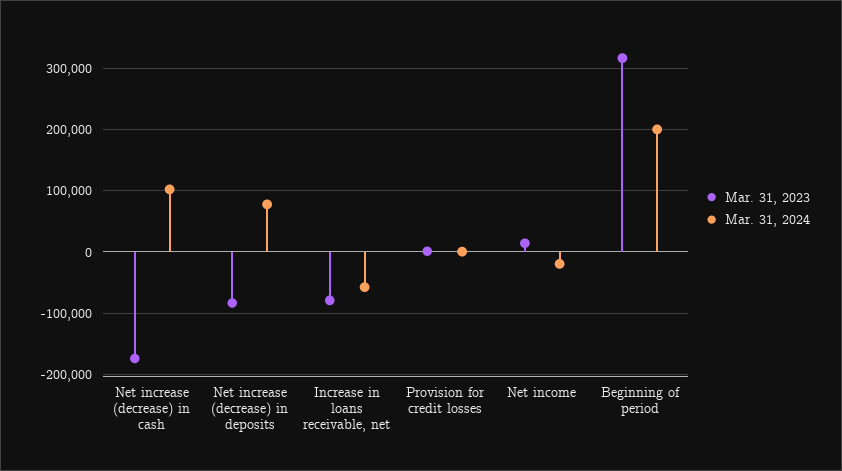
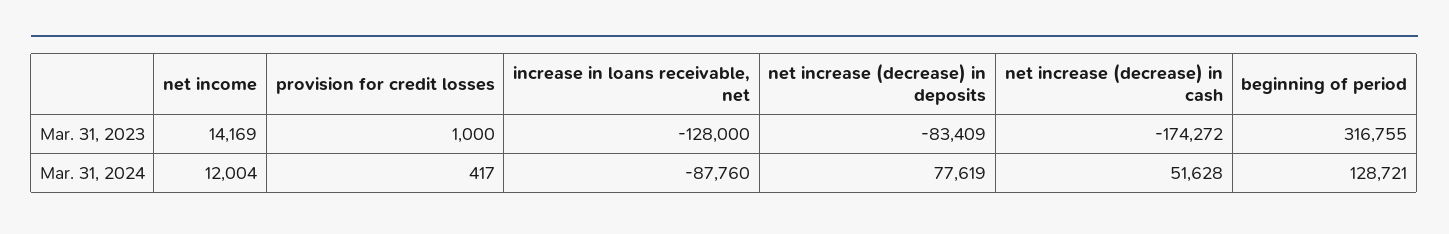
  {
    "Mar. 31, 2023": {
      "Net increase (decrease) in cash": -174272,
      "Net increase (decrease) in deposits": -83409,
-     "Increase in loans receivable, net": -80000,
+     "Increase in loans receivable, net": -128000,
      "Provision for credit losses": 1000,
      "Net income": 14169,
      "Beginning of period": 316755
    },
    "Mar. 31, 2024": {
-     "Net increase (decrease) in cash": 100000,
+     "Net increase (decrease) in cash": 51628,
      "Net increase (decrease) in deposits": 77619,
-     "Increase in loans receivable, net": -60000,
+     "Increase in loans receivable, net": -87760,
      "Provision for credit losses": 417,
-     "Net income": -20000,
+     "Net income": 12004,
-     "Beginning of period": 200000
+     "Beginning of period": 128721
    }
  }

